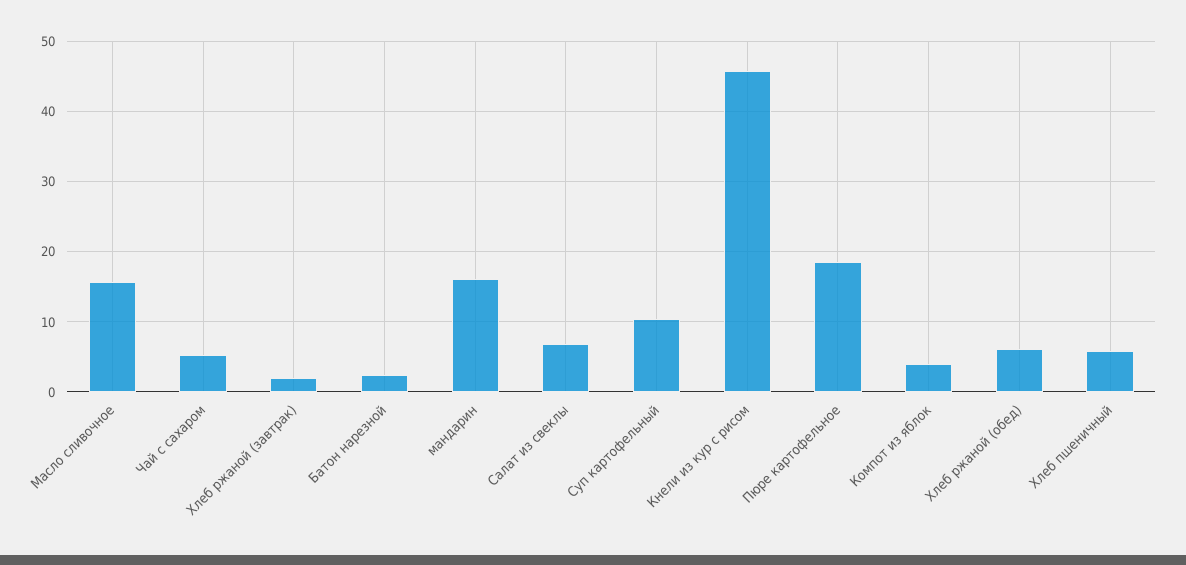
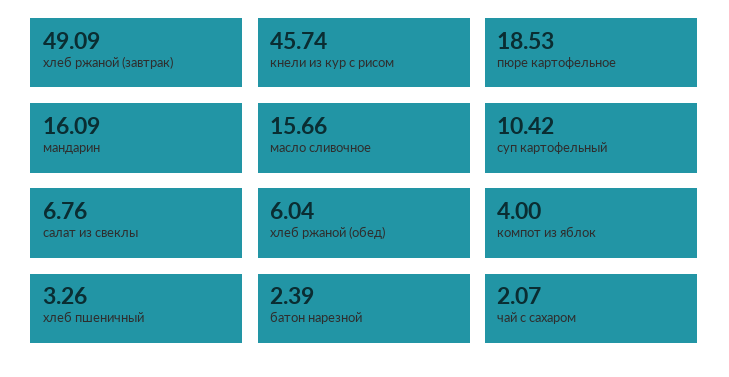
  {
    "Масло сливочное": 15.66,
-   "Чай с сахаром": 5,
+   "Чай с сахаром": 2.07,
-   "Хлеб ржаной (завтрак)": 2,
+   "Хлеб ржаной (завтрак)": 49.09,
    "Батон нарезной": 2.39,
    "мандарин": 16.09,
    "Салат из свеклы": 6.76,
    "Суп картофельный": 10.42,
    "Кнели из кур с рисом": 45.74,
    "Пюре картофельное": 18.53,
    "Компот из яблок": 4,
    "Хлеб ржаной (обед)": 6.04,
-   "Хлеб пшеничный": 6
+   "Хлеб пшеничный": 3.26
  }

